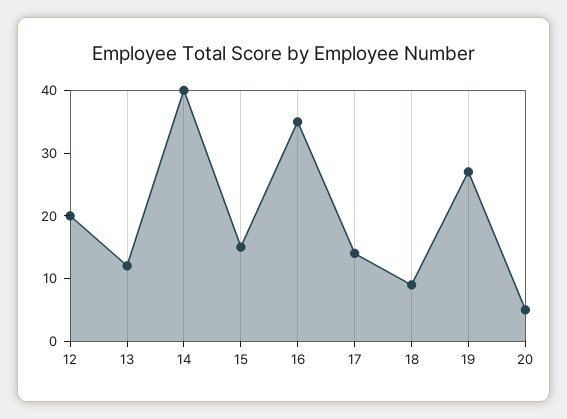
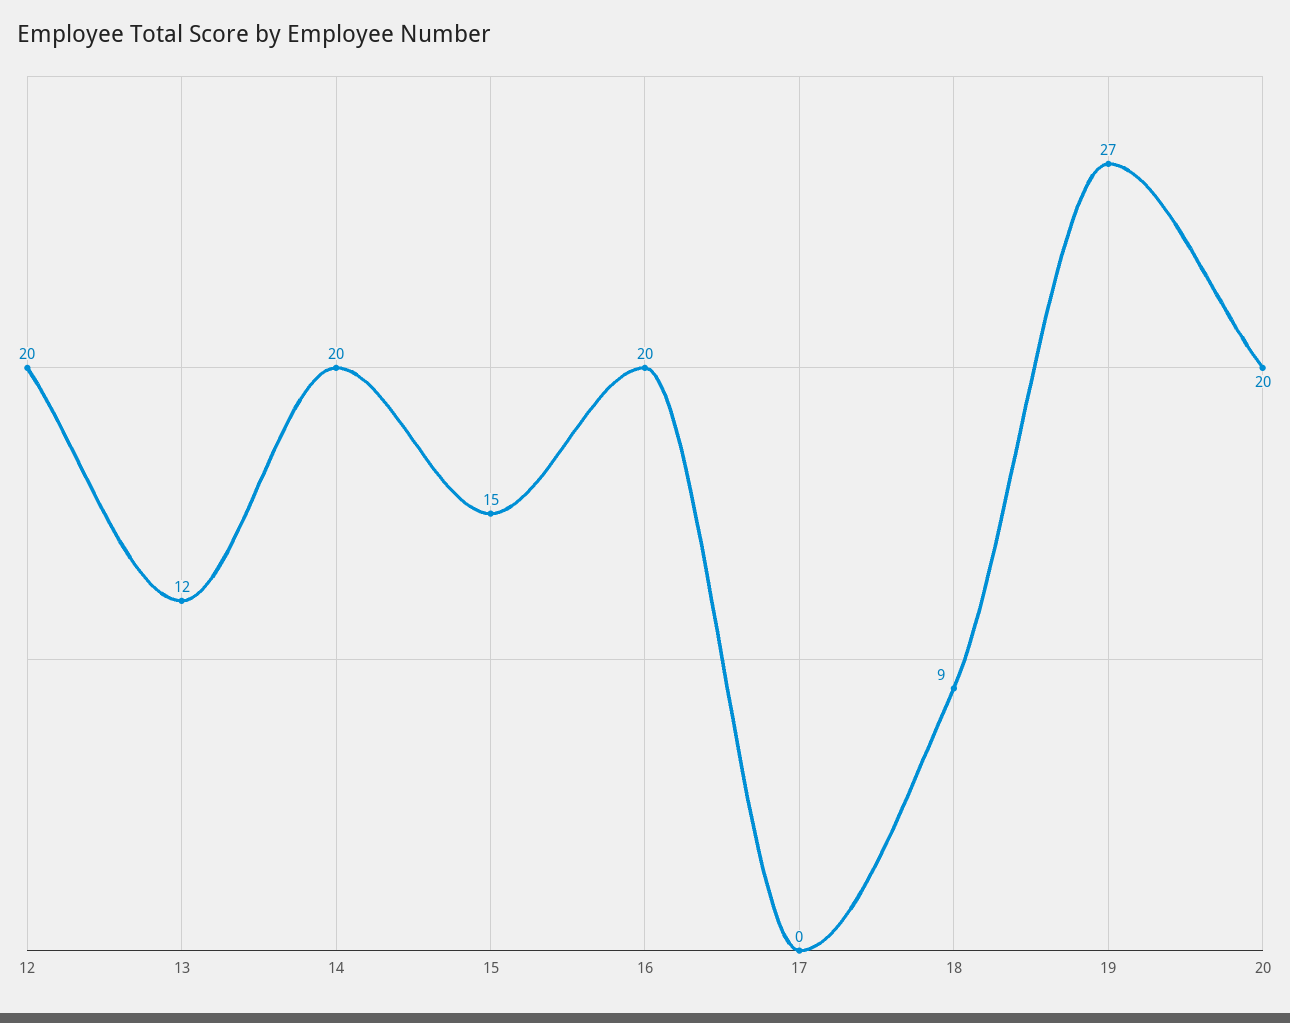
  {
    "12": 20,
    "13": 12,
-   "14": 40,
+   "14": 20,
    "15": 15,
-   "16": 35,
+   "16": 20,
-   "17": 15,
+   "17": 0,
    "18": 9,
    "19": 27,
-   "20": 5
+   "20": 20
  }

